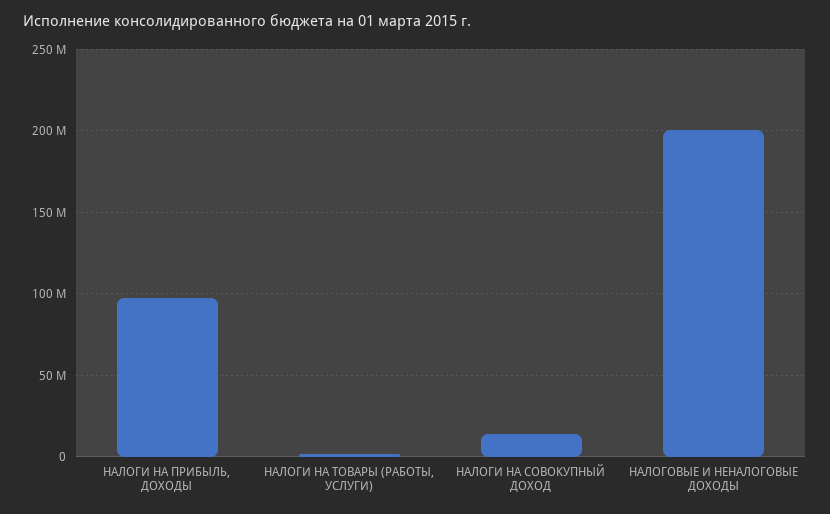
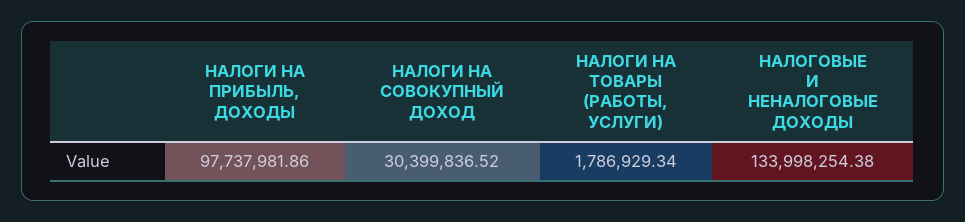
  {
    "НАЛОГИ НА ПРИБЫЛЬ, ДОХОДЫ": 97737981.86,
    "НАЛОГИ НА ТОВАРЫ (РАБОТЫ, УСЛУГИ)": 1786929.34,
-   "НАЛОГИ НА СОВОКУПНЫЙ ДОХОД": 15000000,
+   "НАЛОГИ НА СОВОКУПНЫЙ ДОХОД": 30399836.52,
-   "НАЛОГОВЫЕ И НЕНАЛОГОВЫЕ ДОХОДЫ": 200000000
+   "НАЛОГОВЫЕ И НЕНАЛОГОВЫЕ ДОХОДЫ": 133998254.38
  }

